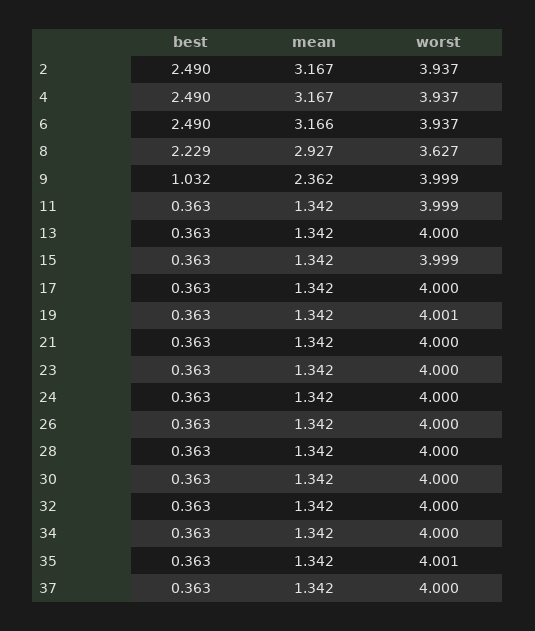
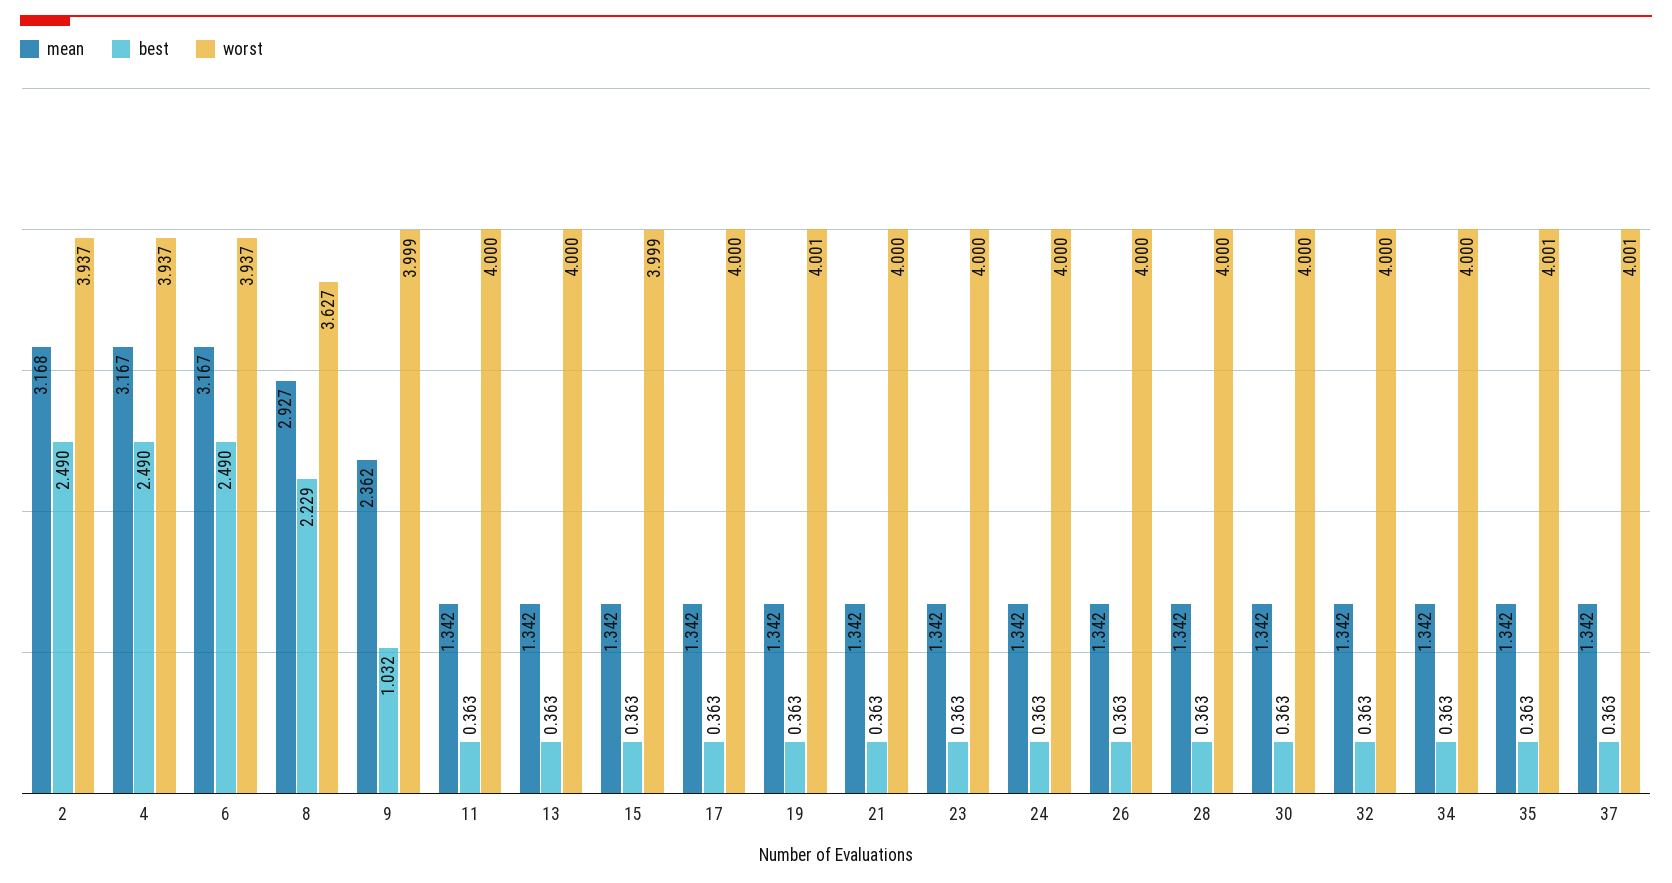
  {
    "best": {
      "2": 2.49,
      "4": 2.49,
      "6": 2.49,
      "8": 2.229,
      "9": 1.032,
      "11": 0.363,
      "13": 0.363,
      "15": 0.363,
      "17": 0.363,
      "19": 0.363,
      "21": 0.363,
      "23": 0.363,
      "24": 0.363,
      "26": 0.363,
      "28": 0.363,
      "30": 0.363,
      "32": 0.363,
      "34": 0.363,
      "35": 0.363,
      "37": 0.363
    },
    "mean": {
-     "2": 3.167,
+     "2": 3.168,
      "4": 3.167,
-     "6": 3.166,
+     "6": 3.167,
      "8": 2.927,
      "9": 2.362,
      "11": 1.342,
      "13": 1.342,
      "15": 1.342,
      "17": 1.342,
      "19": 1.342,
      "21": 1.342,
      "23": 1.342,
      "24": 1.342,
      "26": 1.342,
      "28": 1.342,
      "30": 1.342,
      "32": 1.342,
      "34": 1.342,
      "35": 1.342,
      "37": 1.342
    },
    "worst": {
      "2": 3.937,
      "4": 3.937,
      "6": 3.937,
      "8": 3.627,
      "9": 3.999,
-     "11": 3.999,
+     "11": 4,
      "13": 4,
      "15": 3.999,
      "17": 4,
      "19": 4.001,
      "21": 4,
      "23": 4,
      "24": 4,
      "26": 4,
      "28": 4,
      "30": 4,
      "32": 4,
      "34": 4,
      "35": 4.001,
-     "37": 4
+     "37": 4.001
    }
  }

